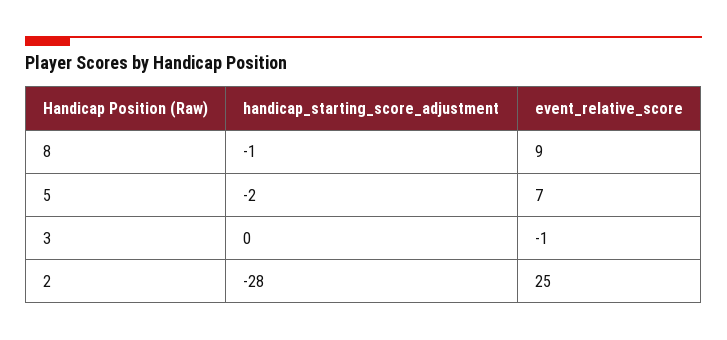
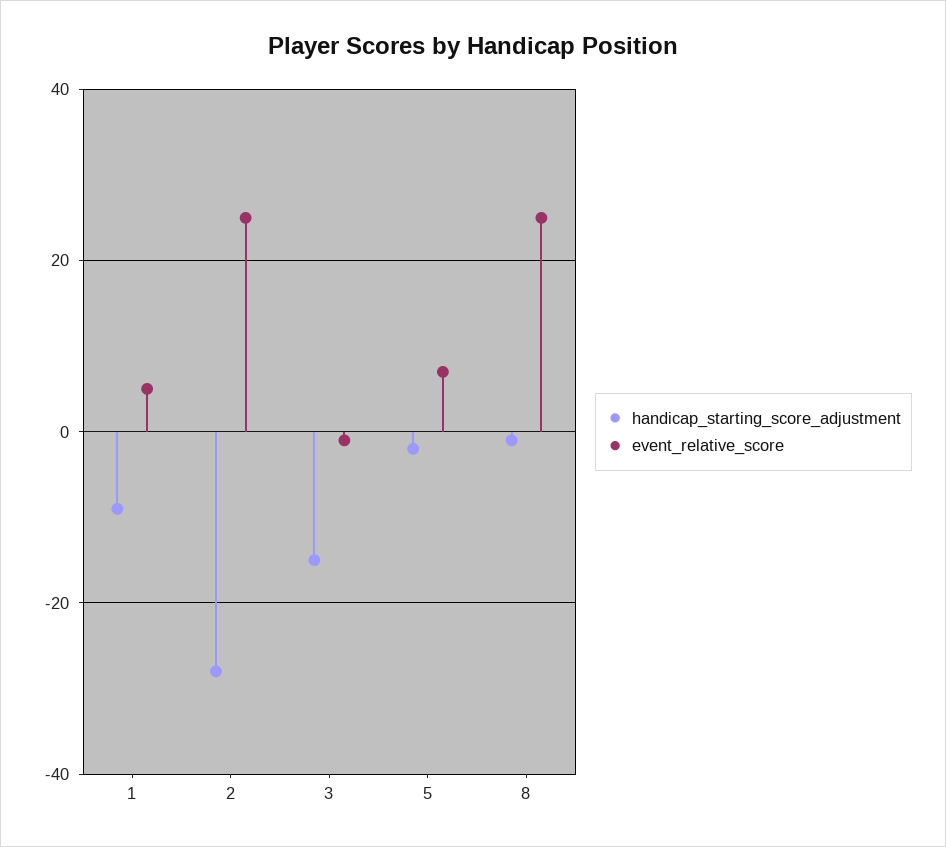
  {
    "handicap_starting_score_adjustment": {
      "8": -1,
      "5": -2,
-     "3": 0,
+     "3": -15,
-     "2": -28
+     "2": -28,
+     "1": -10
    },
    "event_relative_score": {
-     "8": 9,
+     "8": 25,
      "5": 7,
      "3": -1,
-     "2": 25
+     "2": 25,
+     "1": 5
    }
  }

